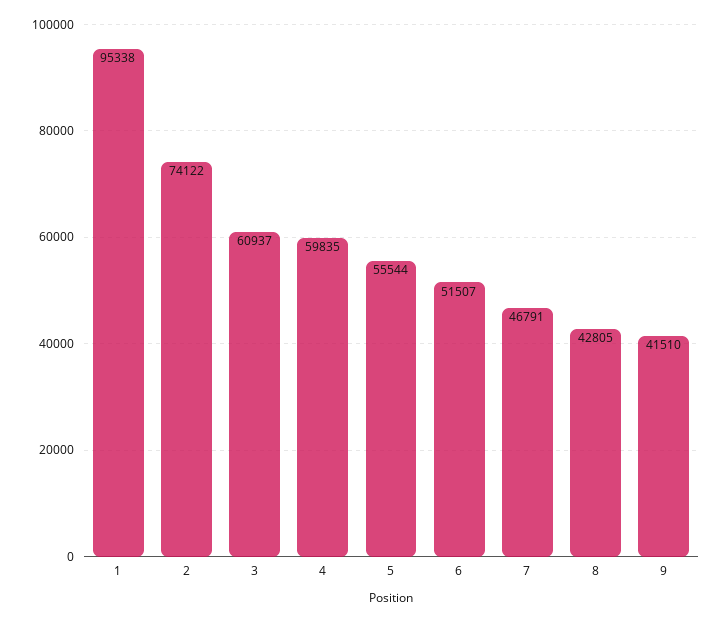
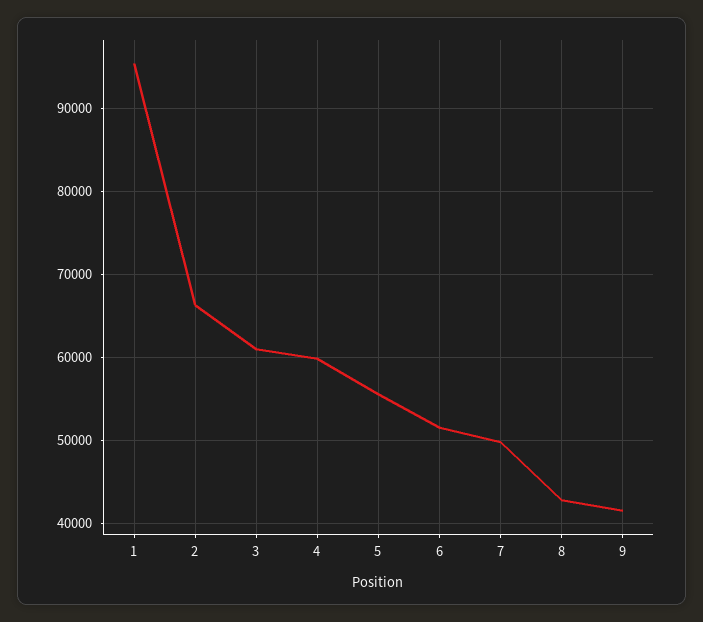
  {
    "1": 95338,
-   "2": 74122,
+   "2": 66000,
    "3": 60937,
    "4": 59835,
    "5": 55544,
    "6": 51507,
-   "7": 46791,
+   "7": 50000,
    "8": 42805,
    "9": 41510
  }

